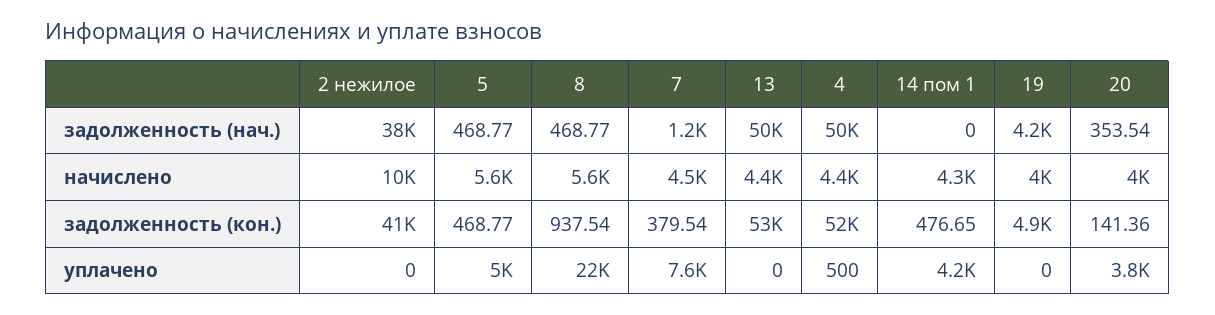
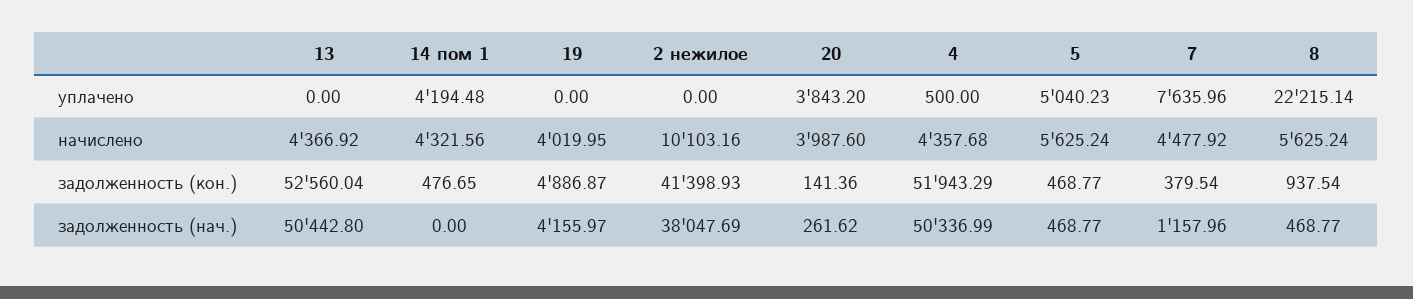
  {
    "2 нежилое": {
      "задолженность (нач.)": 38047.69,
      "начислено": 10103.16,
      "задолженность (кон.)": 41398.93,
      "уплачено": 0
    },
    "5": {
      "задолженность (нач.)": 468.77,
      "начислено": 5625.24,
      "задолженность (кон.)": 468.77,
      "уплачено": 5040.23
    },
    "8": {
      "задолженность (нач.)": 468.77,
      "начислено": 5625.24,
      "задолженность (кон.)": 937.54,
      "уплачено": 22215.14
    },
    "7": {
      "задолженность (нач.)": 1157.96,
      "начислено": 4477.92,
      "задолженность (кон.)": 379.54,
      "уплачено": 7635.96
    },
    "13": {
      "задолженность (нач.)": 50442.8,
      "начислено": 4366.92,
      "задолженность (кон.)": 52560.04,
      "уплачено": 0
    },
    "4": {
      "задолженность (нач.)": 50336.99,
      "начислено": 4357.68,
      "задолженность (кон.)": 51943.29,
      "уплачено": 500
    },
    "14 пом 1": {
      "задолженность (нач.)": 0,
      "начислено": 4321.56,
      "задолженность (кон.)": 476.65,
      "уплачено": 4194.48
    },
    "19": {
      "задолженность (нач.)": 4155.97,
      "начислено": 4019.95,
      "задолженность (кон.)": 4886.87,
      "уплачено": 0
    },
    "20": {
-     "задолженность (нач.)": 353.54,
+     "задолженность (нач.)": 261.62,
      "начислено": 3987.6,
      "задолженность (кон.)": 141.36,
      "уплачено": 3843.2
    }
  }

